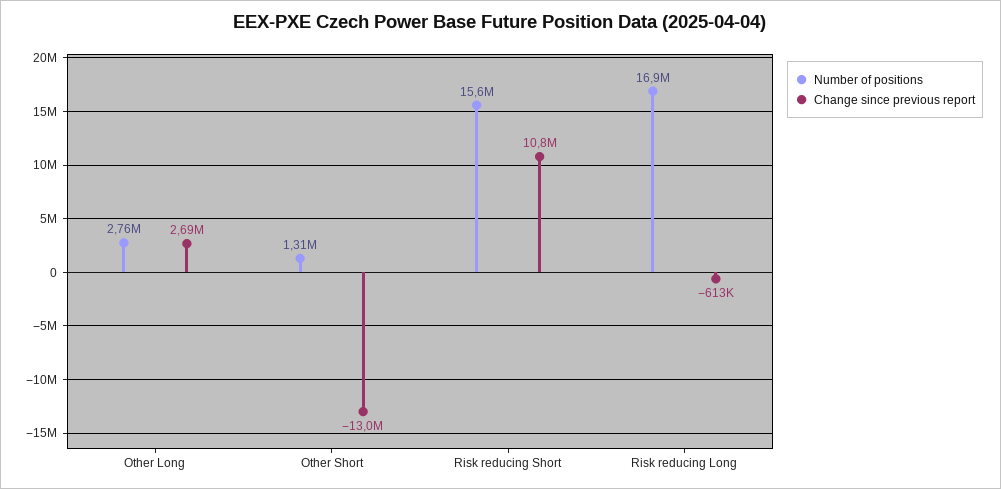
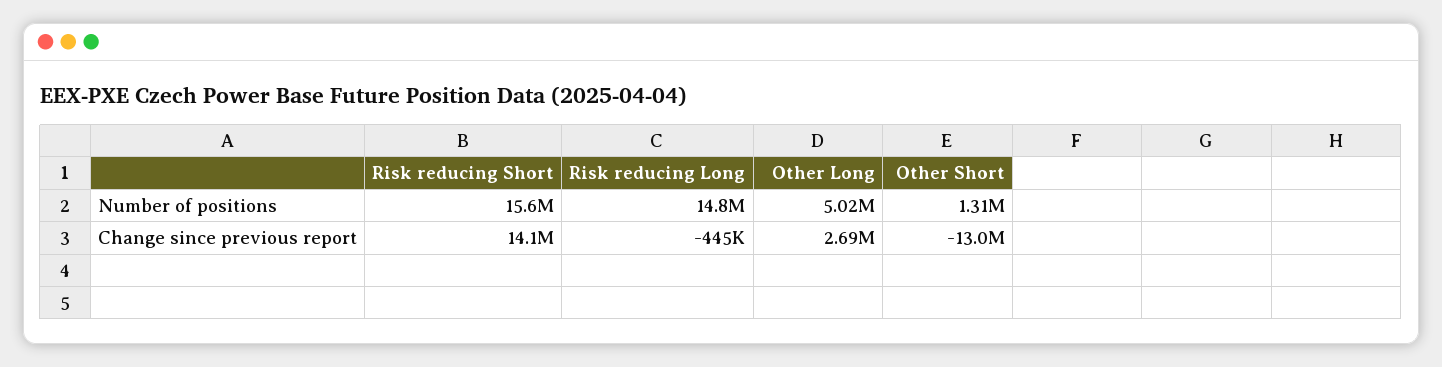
  {
    "Number of positions": {
-     "Other Long": 2760000,
+     "Other Long": 5020000,
      "Other Short": 1310000,
      "Risk reducing Short": 15600000,
-     "Risk reducing Long": 16900000
+     "Risk reducing Long": 14800000
    },
    "Change since previous report": {
      "Other Long": 2690000,
      "Other Short": -13000000,
-     "Risk reducing Short": 10800000,
+     "Risk reducing Short": 14100000,
-     "Risk reducing Long": -613000
+     "Risk reducing Long": -445000
    }
  }

